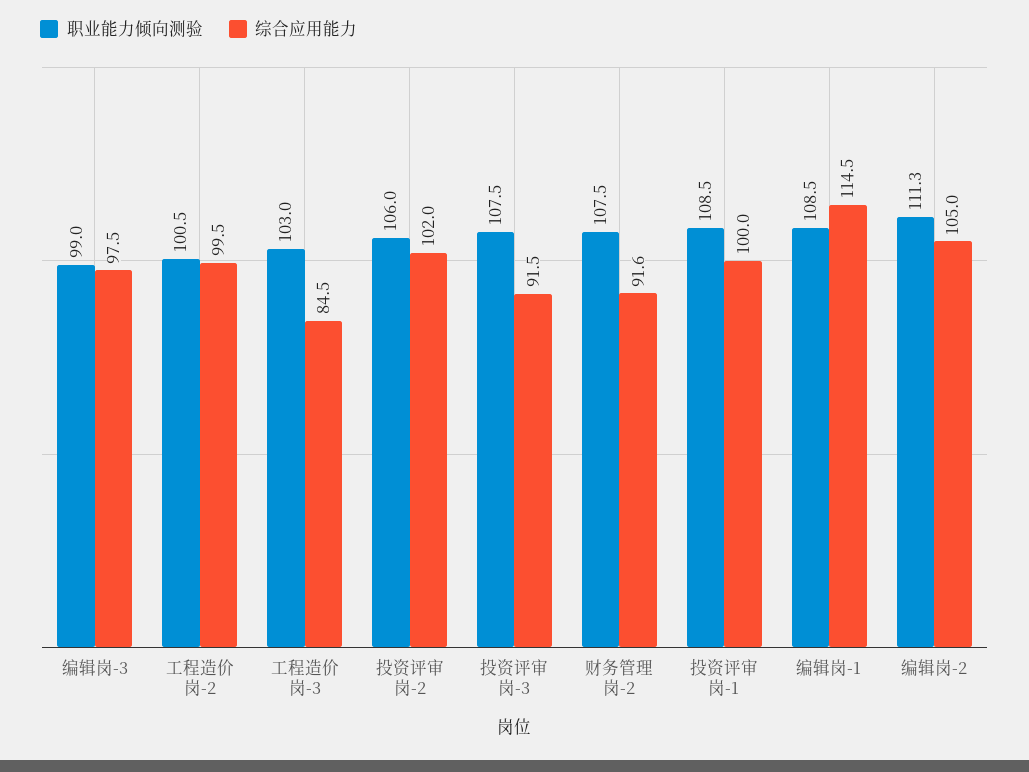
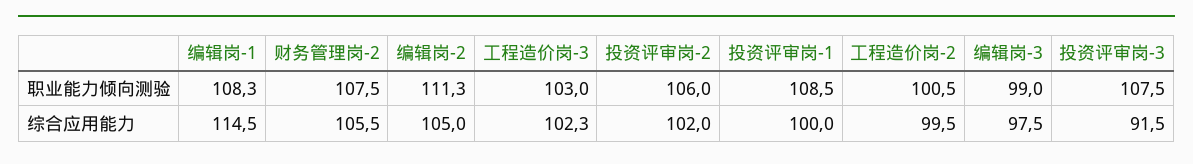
  {
    "职业能力倾向测验": {
      "编辑岗-3": 99,
      "工程造价岗-2": 100.5,
      "工程造价岗-3": 103,
      "投资评审岗-2": 106,
      "投资评审岗-3": 107.5,
      "财务管理岗-2": 107.5,
      "投资评审岗-1": 108.5,
-     "编辑岗-1": 108.5,
+     "编辑岗-1": 108.3,
      "编辑岗-2": 111.3
    },
    "综合应用能力": {
      "编辑岗-3": 97.5,
      "工程造价岗-2": 99.5,
-     "工程造价岗-3": 84.5,
+     "工程造价岗-3": 102.3,
      "投资评审岗-2": 102,
      "投资评审岗-3": 91.5,
-     "财务管理岗-2": 91.6,
+     "财务管理岗-2": 105.5,
      "投资评审岗-1": 100,
      "编辑岗-1": 114.5,
      "编辑岗-2": 105
    }
  }

